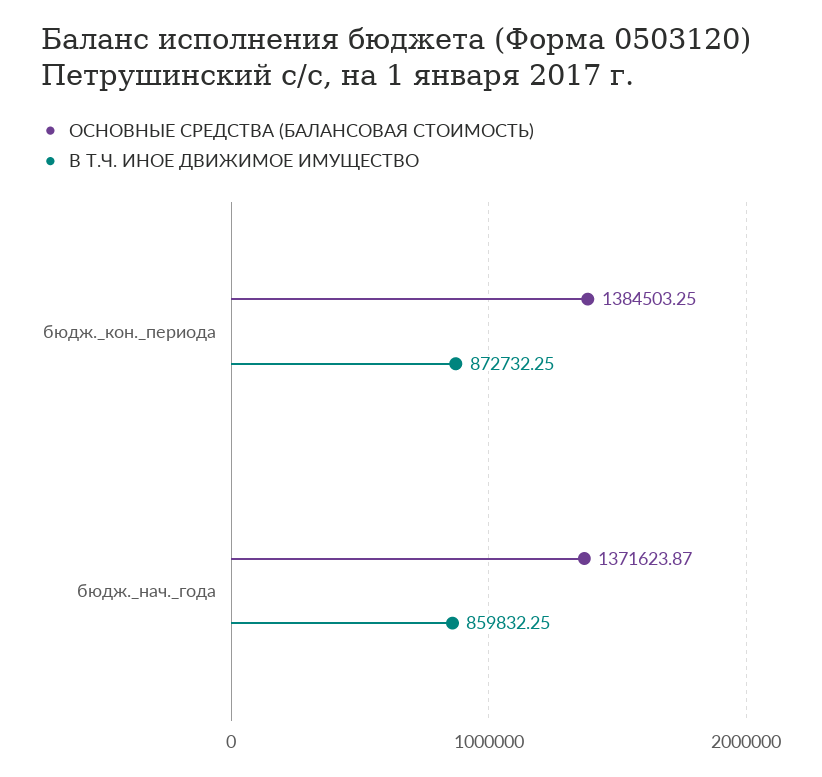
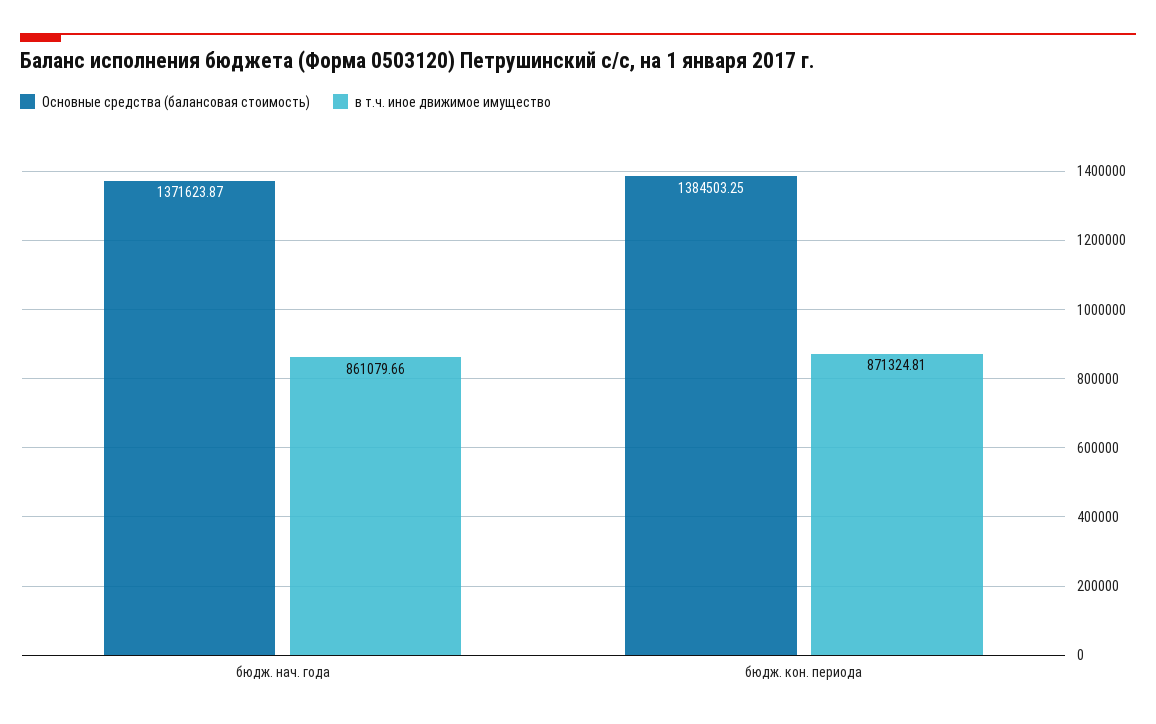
  {
    "ОСНОВНЫЕ СРЕДСТВА (БАЛАНСОВАЯ СТОИМОСТЬ)": {
      "бюдж._кон._периода": 1384503.25,
      "бюдж._нач._года": 1371623.87
    },
    "В Т.Ч. ИНОЕ ДВИЖИМОЕ ИМУЩЕСТВО": {
-     "бюдж._кон._периода": 872732.25,
+     "бюдж._кон._периода": 871324.81,
-     "бюдж._нач._года": 859832.25
+     "бюдж._нач._года": 861079.66
    }
  }

